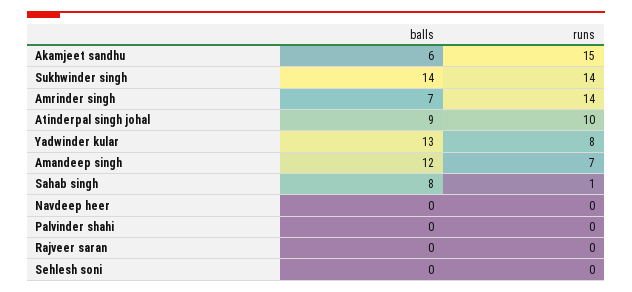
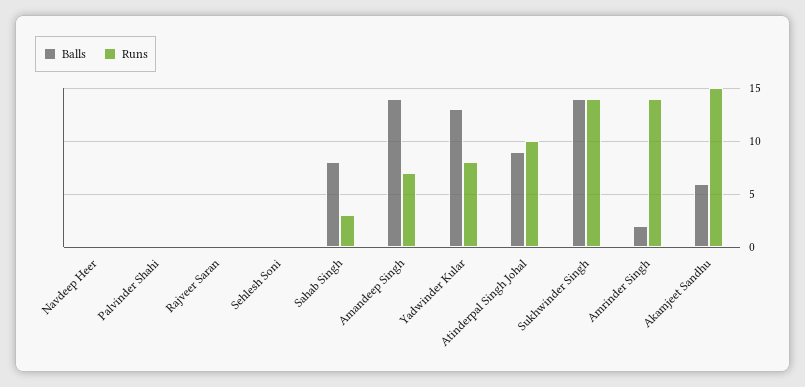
  {
    "balls": {
      "Akamjeet sandhu": 6,
      "Sukhwinder singh": 14,
-     "Amrinder singh": 7,
+     "Amrinder singh": 2,
      "Atinderpal singh johal": 9,
      "Yadwinder kular": 13,
-     "Amandeep singh": 12,
+     "Amandeep singh": 14,
      "Sahab singh": 8,
      "Navdeep heer": 0,
      "Palvinder shahi": 0,
      "Rajveer saran": 0,
      "Sehlesh soni": 0
    },
    "runs": {
      "Akamjeet sandhu": 15,
      "Sukhwinder singh": 14,
      "Amrinder singh": 14,
      "Atinderpal singh johal": 10,
      "Yadwinder kular": 8,
      "Amandeep singh": 7,
-     "Sahab singh": 1,
+     "Sahab singh": 3,
      "Navdeep heer": 0,
      "Palvinder shahi": 0,
      "Rajveer saran": 0,
      "Sehlesh soni": 0
    }
  }

